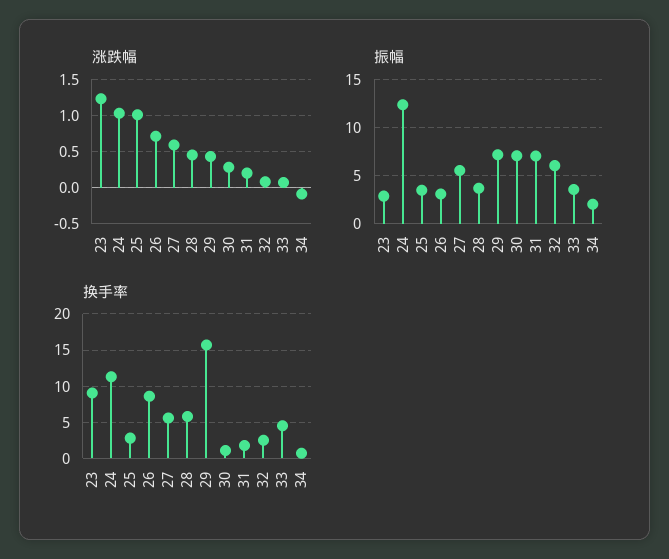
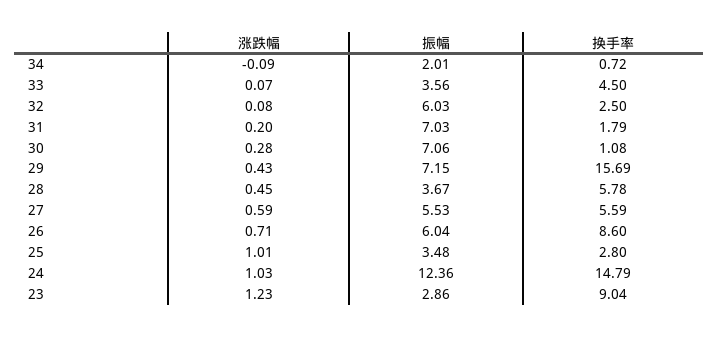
  {
    "涨跌幅": {
      "23": 1.23,
      "24": 1.03,
      "25": 1.01,
      "26": 0.71,
      "27": 0.59,
      "28": 0.45,
      "29": 0.43,
      "30": 0.28,
      "31": 0.2,
      "32": 0.08,
      "33": 0.07,
      "34": -0.09
    },
    "振幅": {
      "23": 2.86,
      "24": 12.36,
      "25": 3.48,
-     "26": 3,
+     "26": 6.04,
      "27": 5.53,
      "28": 3.67,
      "29": 7.15,
      "30": 7.06,
      "31": 7.03,
      "32": 6.03,
      "33": 3.56,
      "34": 2.01
    },
    "换手率": {
      "23": 9.04,
-     "24": 11,
+     "24": 14.79,
      "25": 2.8,
      "26": 8.6,
      "27": 5.59,
      "28": 5.78,
      "29": 15.69,
      "30": 1.08,
      "31": 1.79,
      "32": 2.5,
      "33": 4.5,
      "34": 0.72
    }
  }

